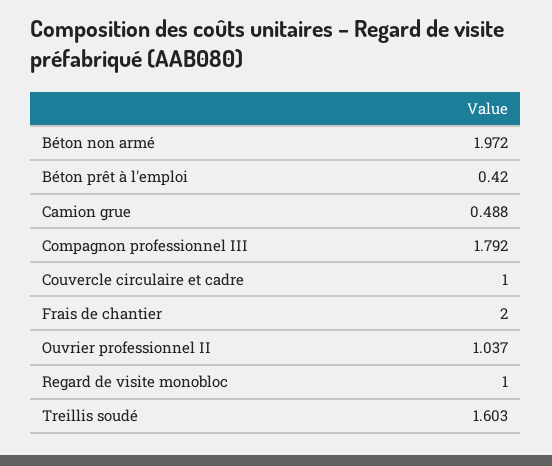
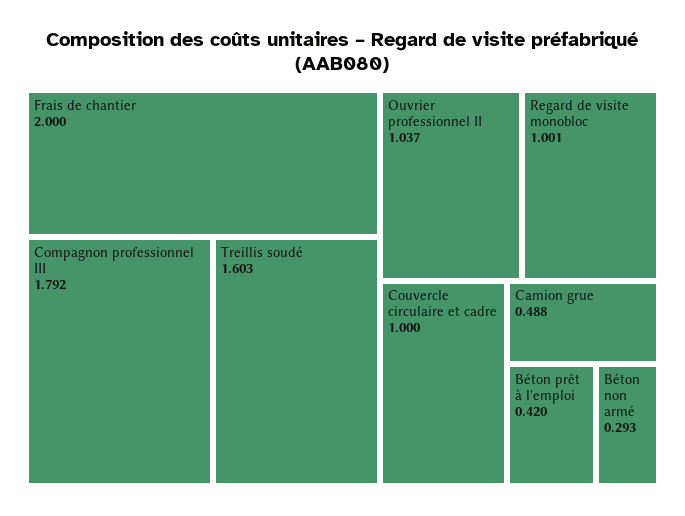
  {
-   "Béton non armé": 1.972,
+   "Béton non armé": 0.293,
    "Béton prêt à l'emploi": 0.42,
    "Camion grue": 0.488,
    "Compagnon professionnel III": 1.792,
    "Couvercle circulaire et cadre": 1,
    "Frais de chantier": 2,
    "Ouvrier professionnel II": 1.037,
-   "Regard de visite monobloc": 1,
+   "Regard de visite monobloc": 1.001,
    "Treillis soudé": 1.603
  }

